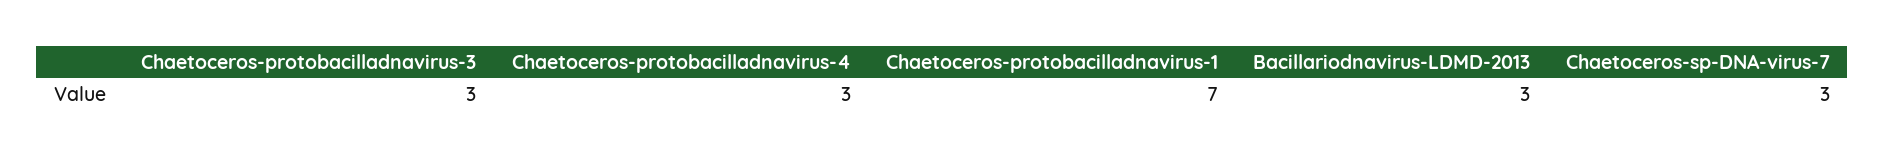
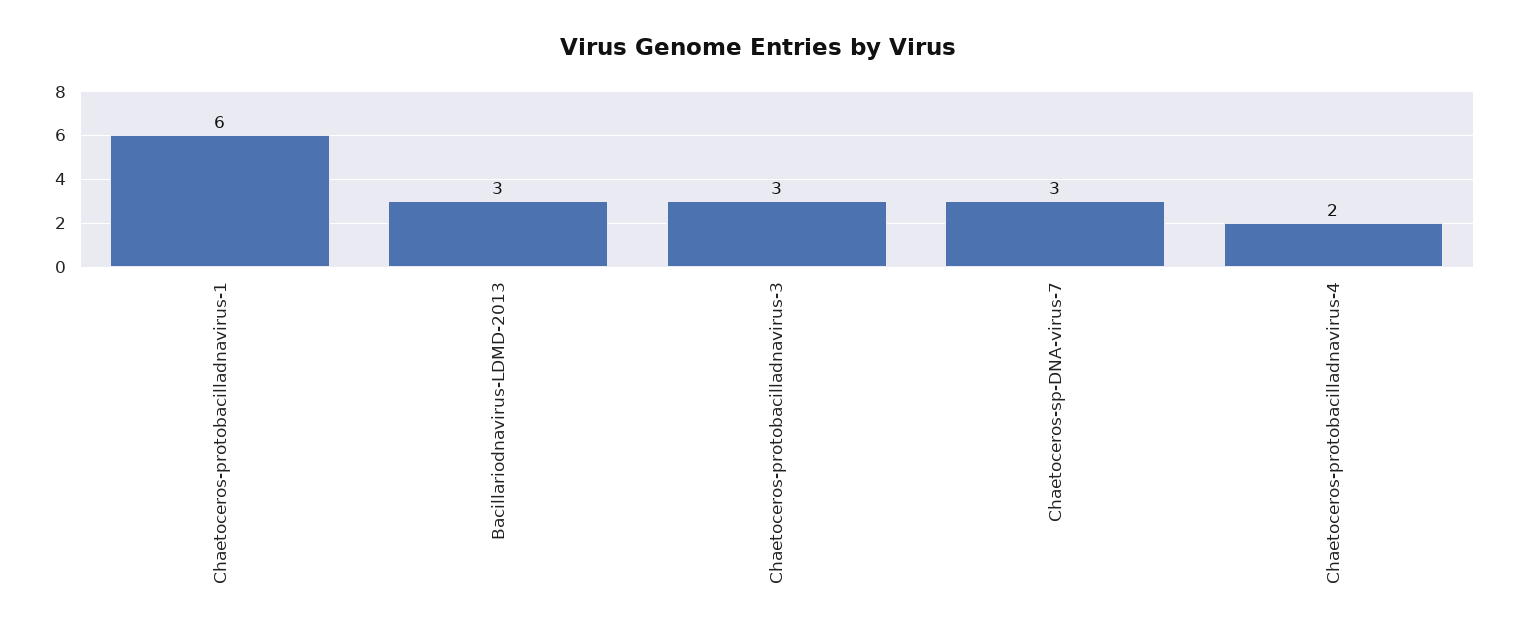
  {
    "Chaetoceros-protobacilladnavirus-3": 3,
-   "Chaetoceros-protobacilladnavirus-4": 3,
+   "Chaetoceros-protobacilladnavirus-4": 2,
-   "Chaetoceros-protobacilladnavirus-1": 7,
+   "Chaetoceros-protobacilladnavirus-1": 6,
    "Bacillariodnavirus-LDMD-2013": 3,
    "Chaetoceros-sp-DNA-virus-7": 3
  }

